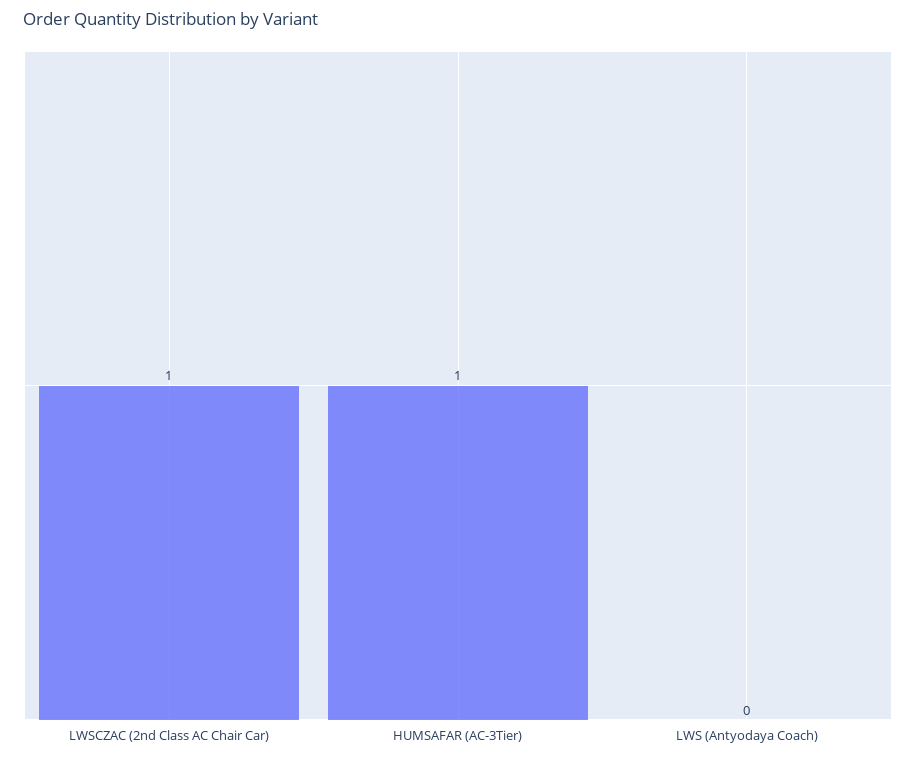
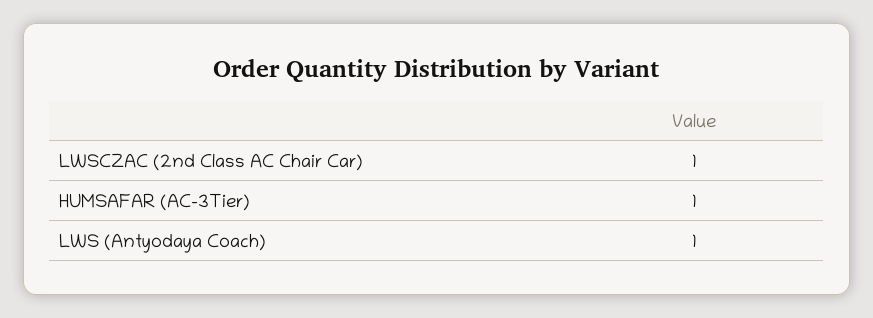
  {
    "LWSCZAC (2nd Class AC Chair Car)": 1,
    "HUMSAFAR (AC-3Tier)": 1,
-   "LWS (Antyodaya Coach)": 0
+   "LWS (Antyodaya Coach)": 1
  }

